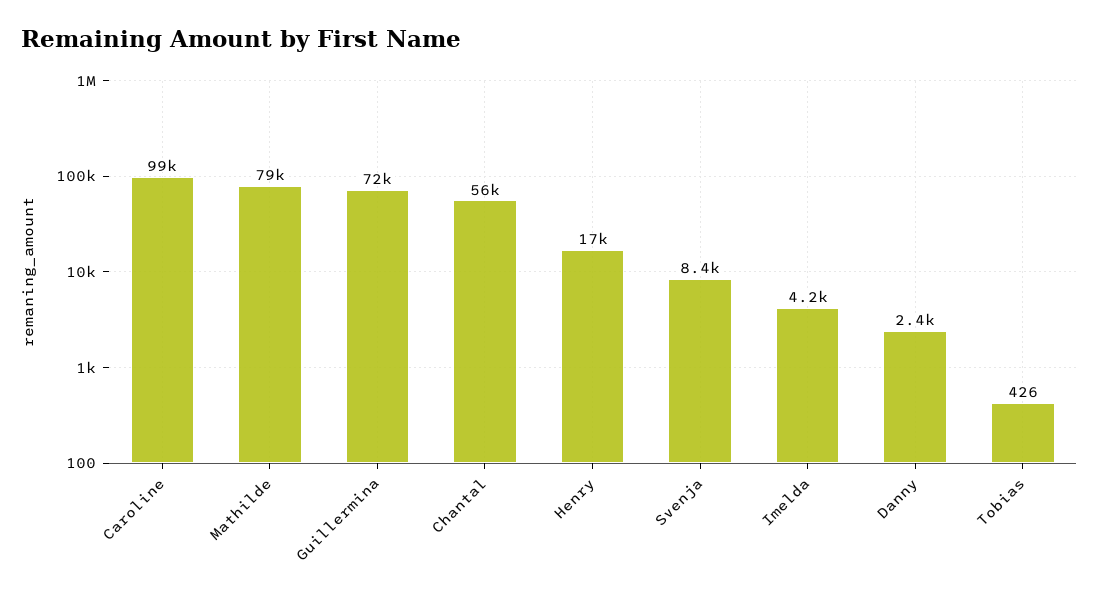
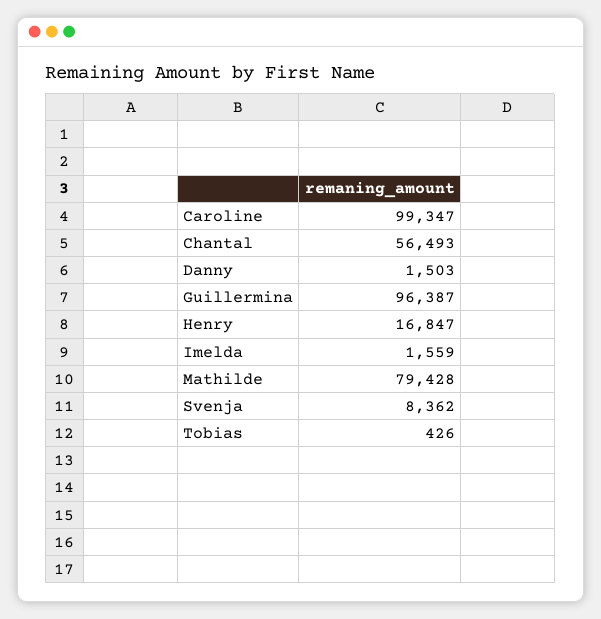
  {
    "Caroline": 99347,
    "Mathilde": 79428,
-   "Guillermina": 72000,
+   "Guillermina": 96387,
    "Chantal": 56493,
    "Henry": 16847,
    "Svenja": 8362,
-   "Imelda": 4200,
+   "Imelda": 1559,
-   "Danny": 2400,
+   "Danny": 1503,
    "Tobias": 426
  }

